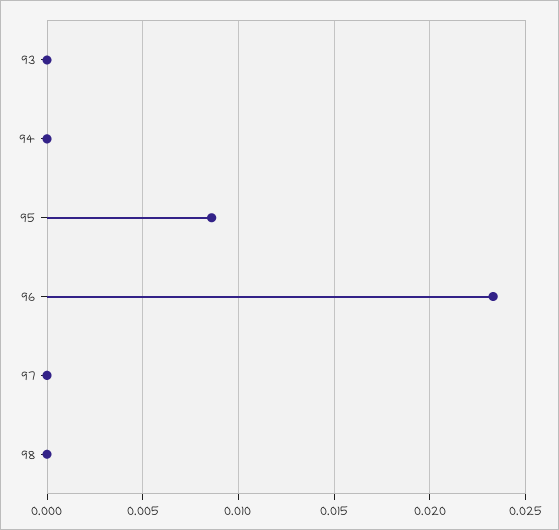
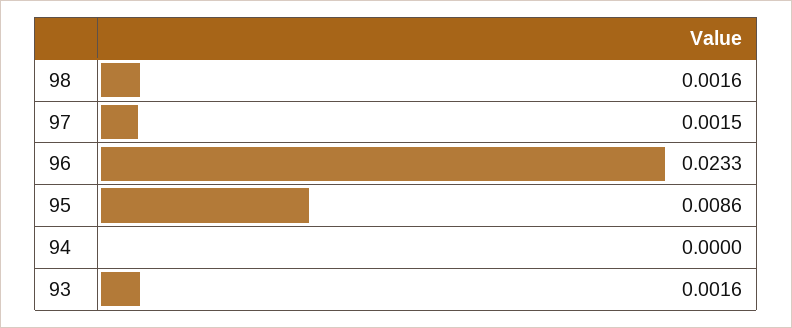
  {
-   "93": 0,
+   "93": 0.0016,
    "94": 0,
    "95": 0.0086,
    "96": 0.0233,
-   "97": 0,
+   "97": 0.0015,
-   "98": 0
+   "98": 0.0016
  }

